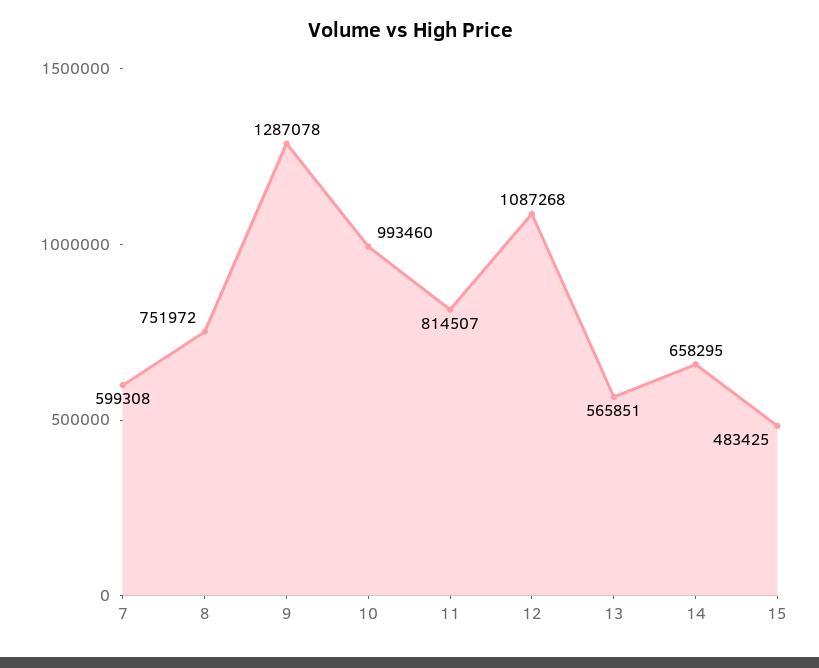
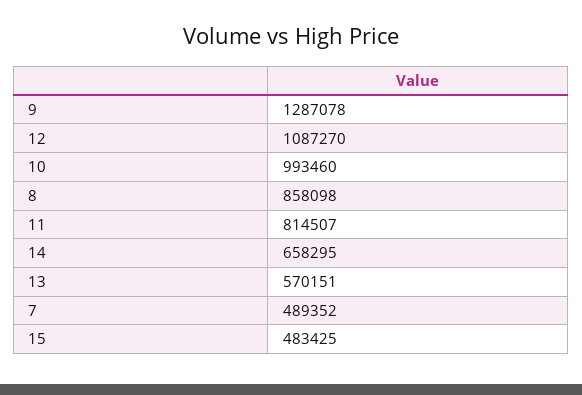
  {
-   "7": 599308,
+   "7": 489352,
-   "8": 751972,
+   "8": 858098,
    "9": 1287078,
    "10": 993460,
    "11": 814507,
-   "12": 1087268,
+   "12": 1087270,
-   "13": 565851,
+   "13": 570151,
    "14": 658295,
    "15": 483425
  }

